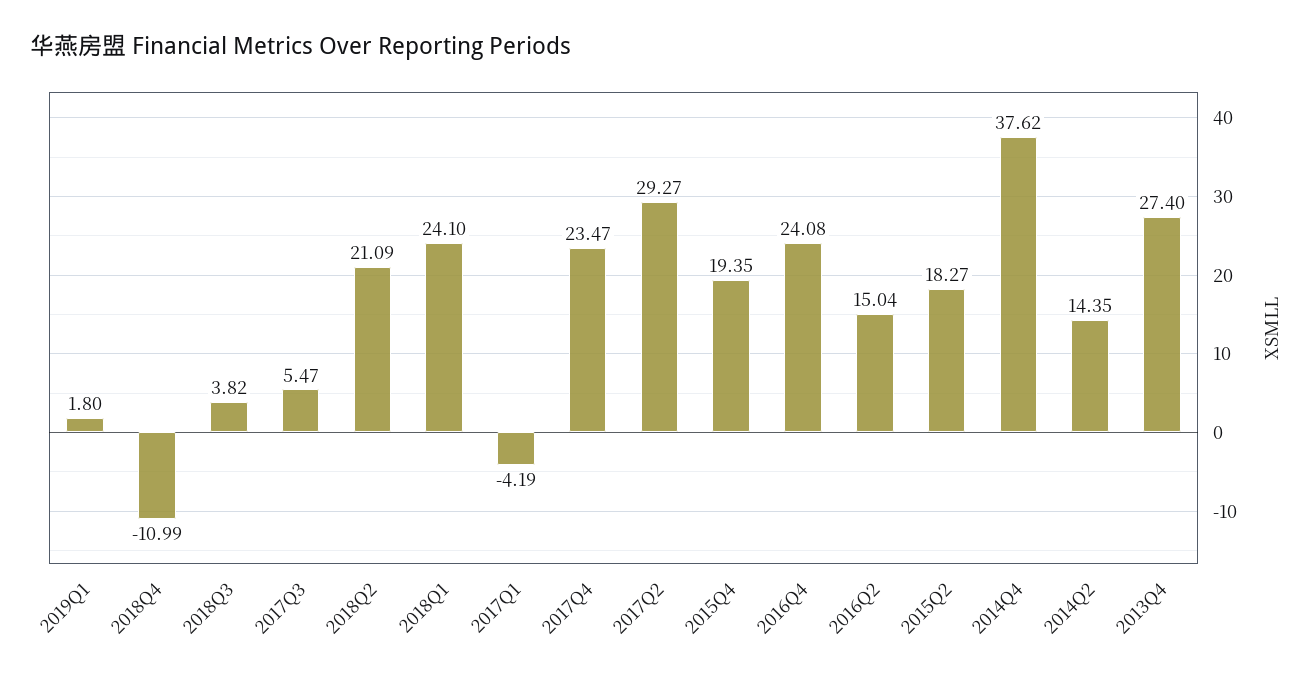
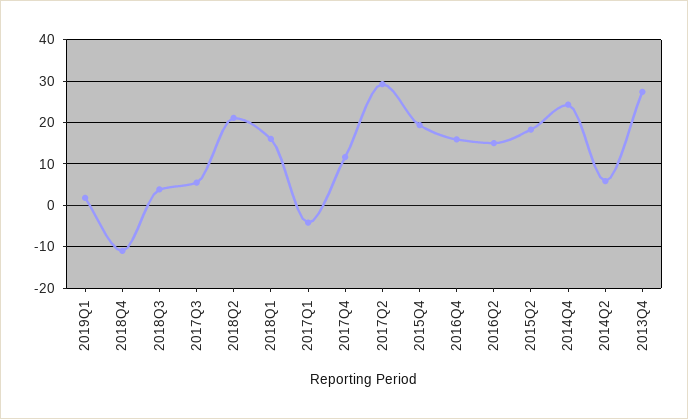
  {
    "2019Q1": 1.8,
    "2018Q4": -10.99,
    "2018Q3": 3.82,
    "2017Q3": 5.47,
    "2018Q2": 21.09,
-   "2018Q1": 24.1,
+   "2018Q1": 16,
    "2017Q1": -4.19,
-   "2017Q4": 23.47,
+   "2017Q4": 12,
    "2017Q2": 29.27,
    "2015Q4": 19.35,
-   "2016Q4": 24.08,
+   "2016Q4": 16,
    "2016Q2": 15.04,
    "2015Q2": 18.27,
-   "2014Q4": 37.62,
+   "2014Q4": 24,
-   "2014Q2": 14.35,
+   "2014Q2": 6,
    "2013Q4": 27.4
  }

